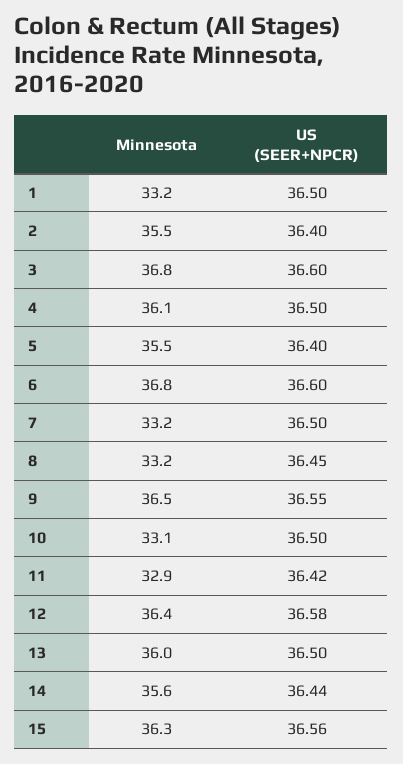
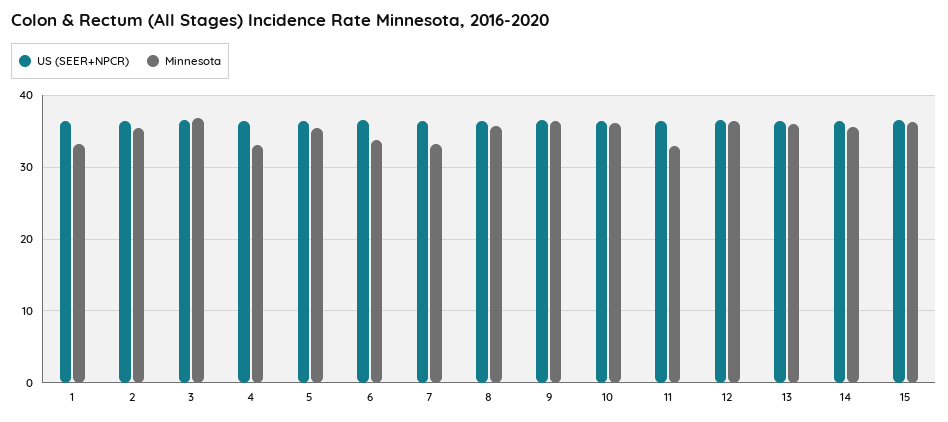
  {
    "Minnesota": {
      "1": 33.2,
      "2": 35.5,
      "3": 36.8,
-     "4": 36.1,
+     "4": 33,
      "5": 35.5,
-     "6": 36.8,
+     "6": 34,
      "7": 33.2,
-     "8": 33.2,
+     "8": 36,
      "9": 36.5,
-     "10": 33.1,
+     "10": 36,
      "11": 32.9,
      "12": 36.4,
      "13": 36,
      "14": 35.6,
      "15": 36.3
    },
    "US (SEER+NPCR)": {
      "1": 36.5,
      "2": 36.4,
      "3": 36.6,
      "4": 36.5,
      "5": 36.4,
      "6": 36.6,
      "7": 36.5,
      "8": 36.45,
      "9": 36.55,
      "10": 36.5,
      "11": 36.42,
      "12": 36.58,
      "13": 36.5,
      "14": 36.44,
      "15": 36.56
    }
  }

